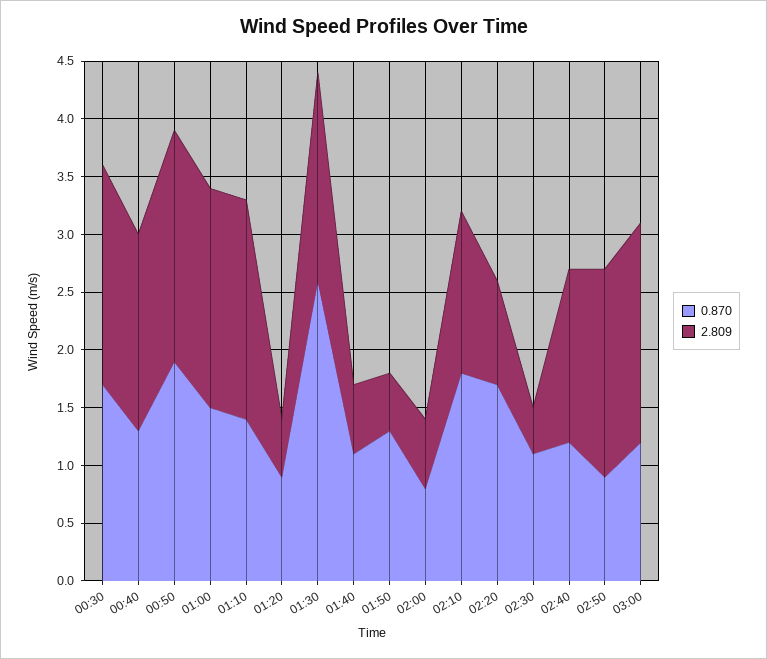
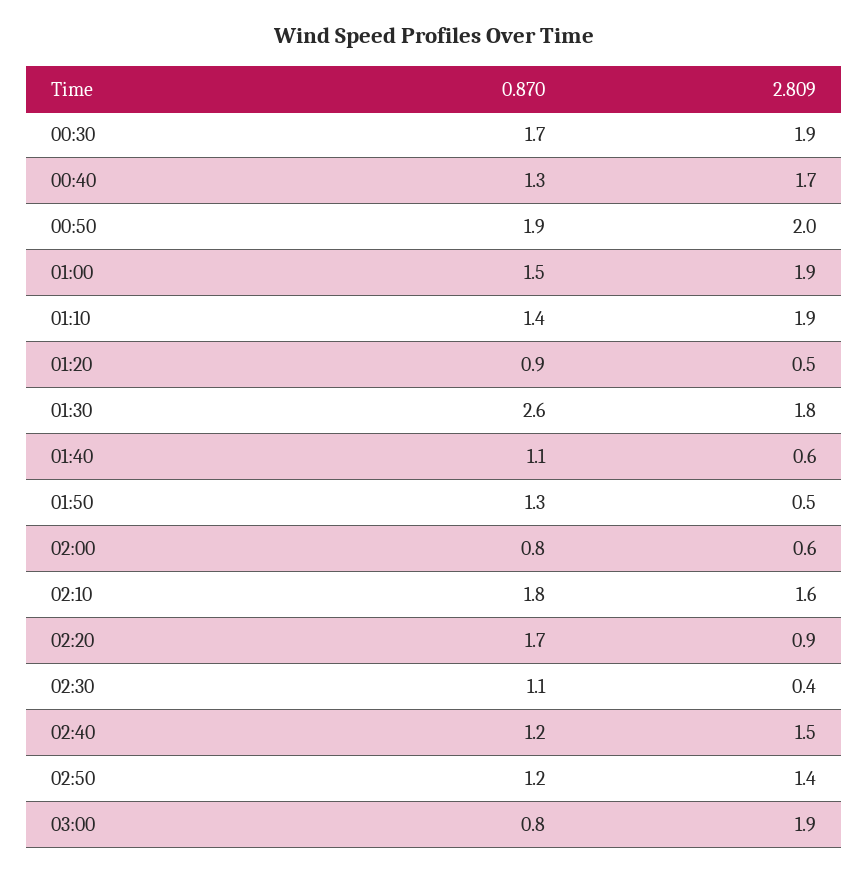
  {
    "0.870": {
      "00:30": 1.7,
      "00:40": 1.3,
      "00:50": 1.9,
      "01:00": 1.5,
      "01:10": 1.4,
      "01:20": 0.9,
      "01:30": 2.6,
      "01:40": 1.1,
      "01:50": 1.3,
      "02:00": 0.8,
      "02:10": 1.8,
      "02:20": 1.7,
      "02:30": 1.1,
      "02:40": 1.2,
-     "02:50": 0.9,
+     "02:50": 1.2,
-     "03:00": 1.2
+     "03:00": 0.8
    },
    "2.809": {
      "00:30": 1.9,
      "00:40": 1.7,
      "00:50": 2,
      "01:00": 1.9,
      "01:10": 1.9,
      "01:20": 0.5,
      "01:30": 1.8,
      "01:40": 0.6,
      "01:50": 0.5,
      "02:00": 0.6,
-     "02:10": 1.4,
+     "02:10": 1.6,
      "02:20": 0.9,
      "02:30": 0.4,
      "02:40": 1.5,
-     "02:50": 1.8,
+     "02:50": 1.4,
      "03:00": 1.9
    }
  }

